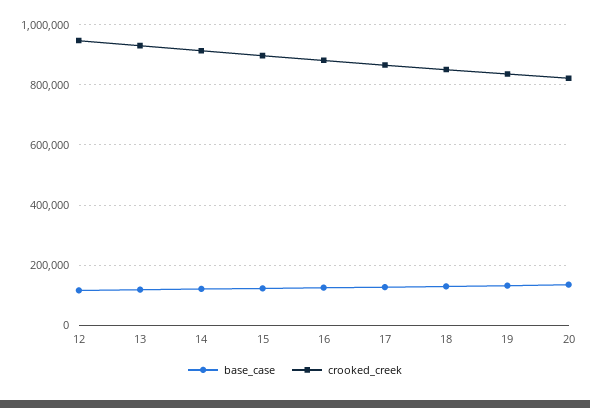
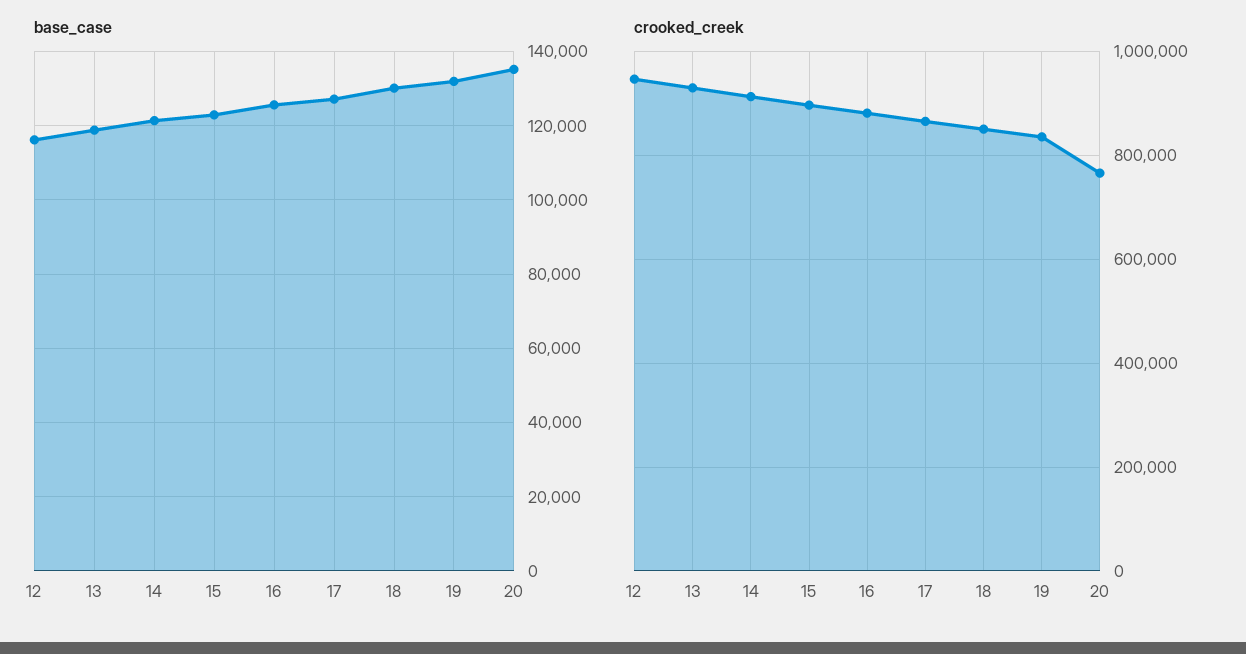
  {
    "base_case": {
      "12": 116000,
      "13": 118000,
      "14": 122000,
      "15": 122000,
      "16": 126000,
      "17": 128000,
      "18": 130000,
      "19": 132000,
      "20": 136000
    },
    "crooked_creek": {
      "12": 940000,
      "13": 940000,
      "14": 920000,
      "15": 900000,
      "16": 880000,
      "17": 860000,
      "18": 860000,
      "19": 840000,
-     "20": 820000
+     "20": 760000
    }
  }

